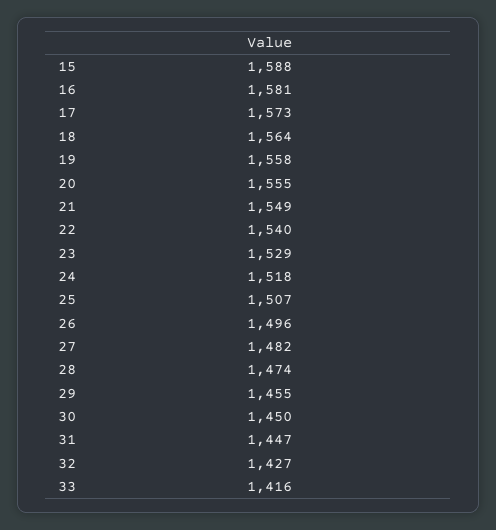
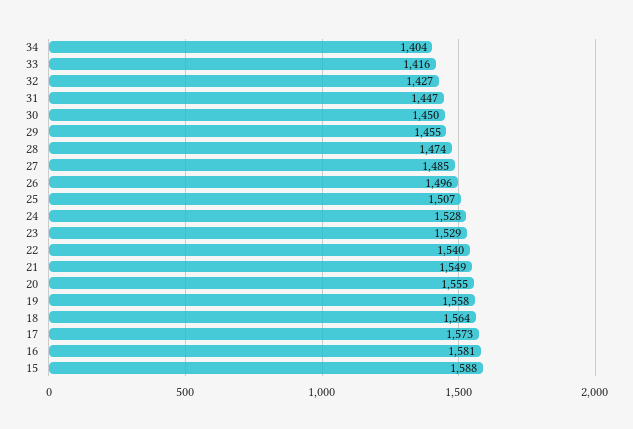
  {
    "15": 1588,
    "16": 1581,
    "17": 1573,
    "18": 1564,
    "19": 1558,
    "20": 1555,
    "21": 1549,
    "22": 1540,
    "23": 1529,
-   "24": 1518,
+   "24": 1528,
    "25": 1507,
    "26": 1496,
-   "27": 1482,
+   "27": 1485,
    "28": 1474,
    "29": 1455,
    "30": 1450,
    "31": 1447,
    "32": 1427,
-   "33": 1416
+   "33": 1416,
+   "34": 1404
  }

